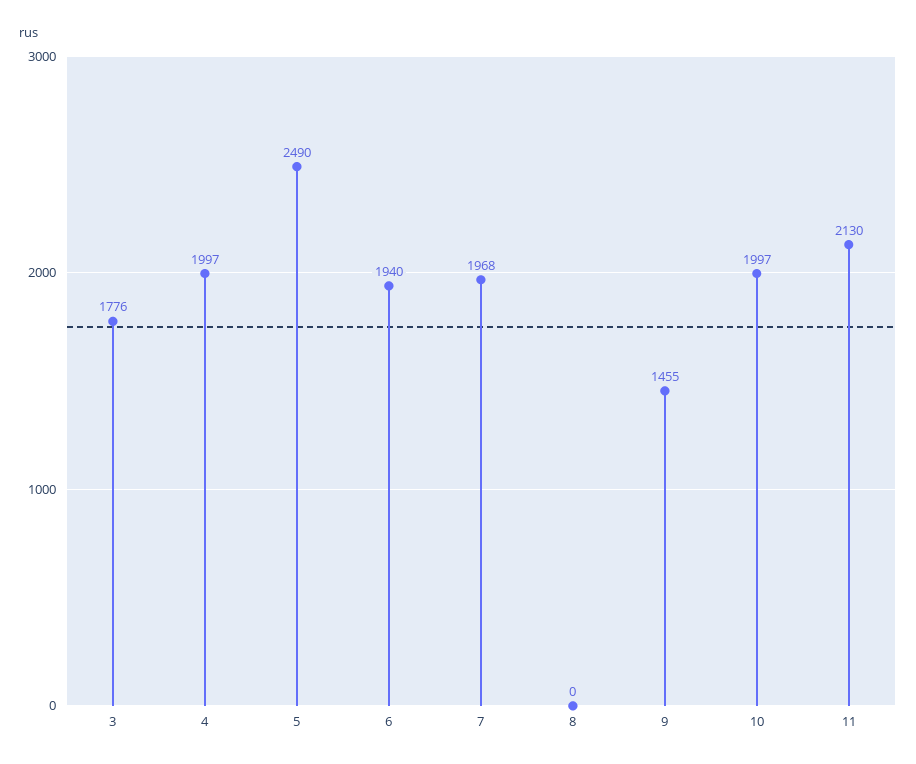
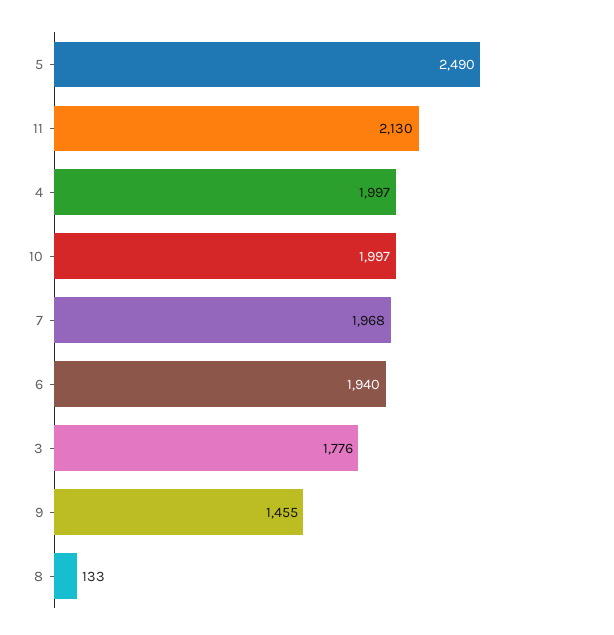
  {
    "3": 1776,
    "4": 1997,
    "5": 2490,
    "6": 1940,
    "7": 1968,
-   "8": 0,
+   "8": 133,
    "9": 1455,
    "10": 1997,
    "11": 2130
  }

